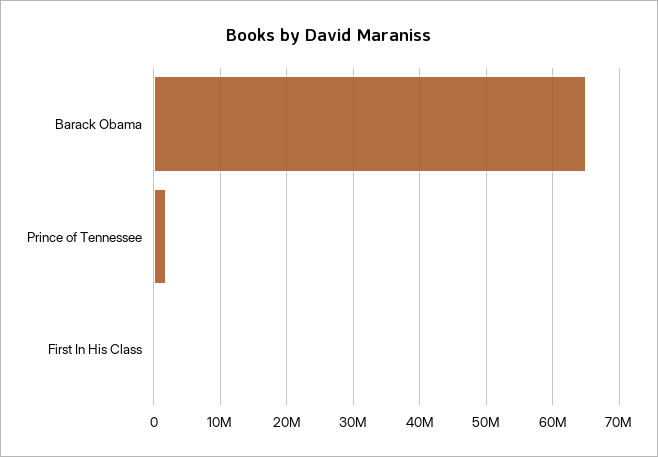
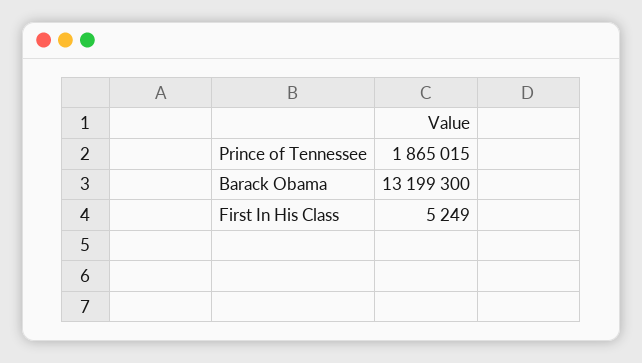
  {
-   "Barack Obama": 65000000,
+   "Barack Obama": 13199300,
    "Prince of Tennessee": 1865015,
    "First In His Class": 5249
  }

